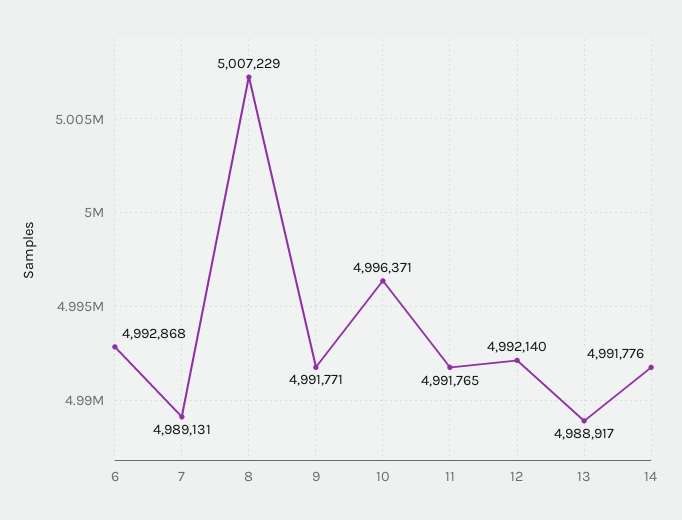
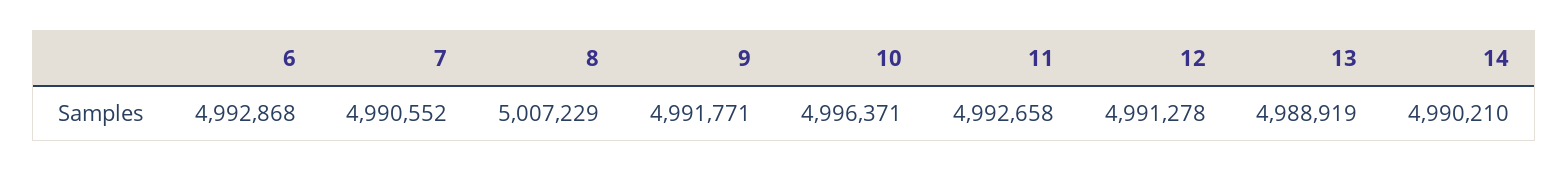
  {
    "6": 4992868,
-   "7": 4989131,
+   "7": 4990552,
    "8": 5007229,
    "9": 4991771,
    "10": 4996371,
-   "11": 4991765,
+   "11": 4992658,
-   "12": 4992140,
+   "12": 4991278,
-   "13": 4988917,
+   "13": 4988919,
-   "14": 4991776
+   "14": 4990210
  }

